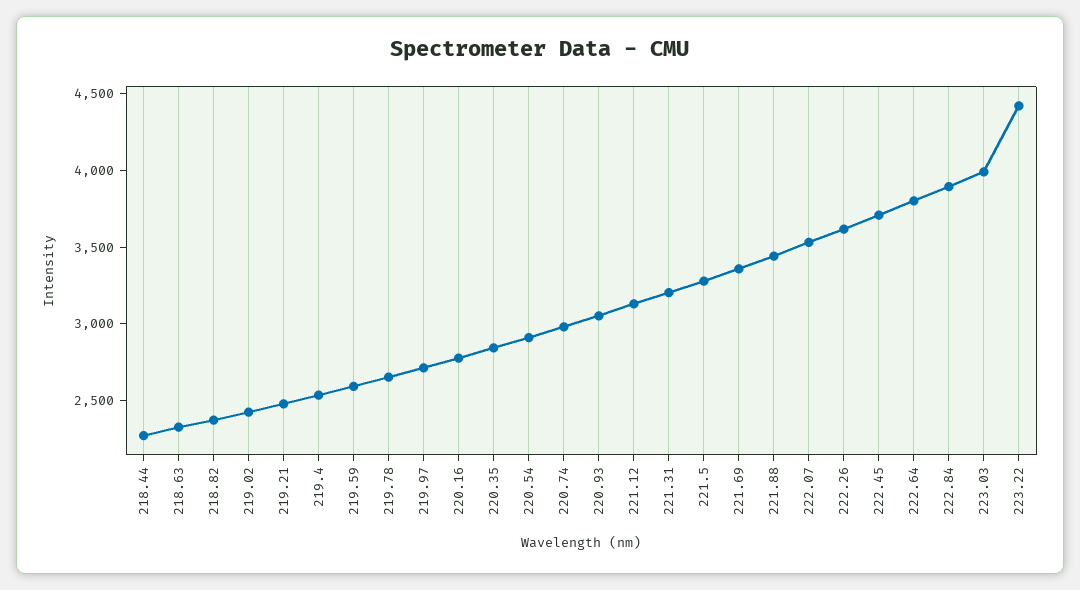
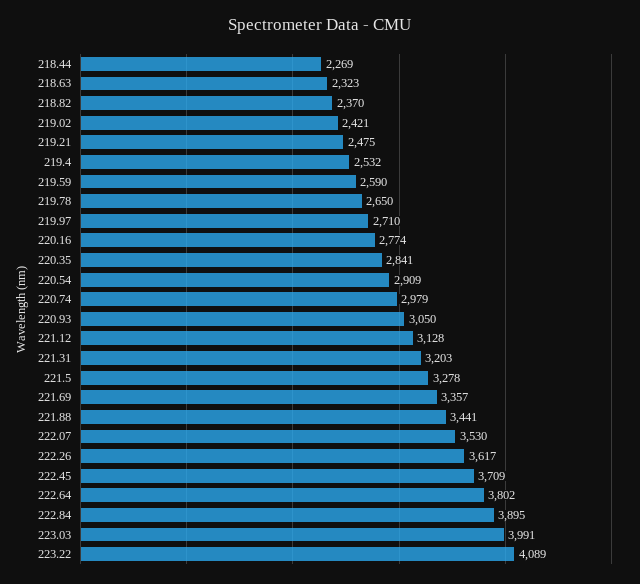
  {
    "218.44": 2269,
    "218.63": 2323,
    "218.82": 2370,
    "219.02": 2421,
    "219.21": 2475,
    "219.4": 2532,
    "219.59": 2590,
    "219.78": 2650,
    "219.97": 2710,
    "220.16": 2774,
    "220.35": 2841,
    "220.54": 2909,
    "220.74": 2979,
    "220.93": 3050,
    "221.12": 3128,
    "221.31": 3203,
    "221.5": 3278,
    "221.69": 3357,
    "221.88": 3441,
    "222.07": 3530,
    "222.26": 3617,
    "222.45": 3709,
    "222.64": 3802,
    "222.84": 3895,
    "223.03": 3991,
-   "223.22": 4400
+   "223.22": 4089
  }

